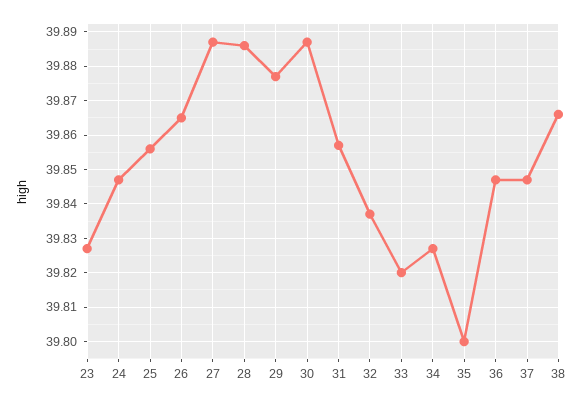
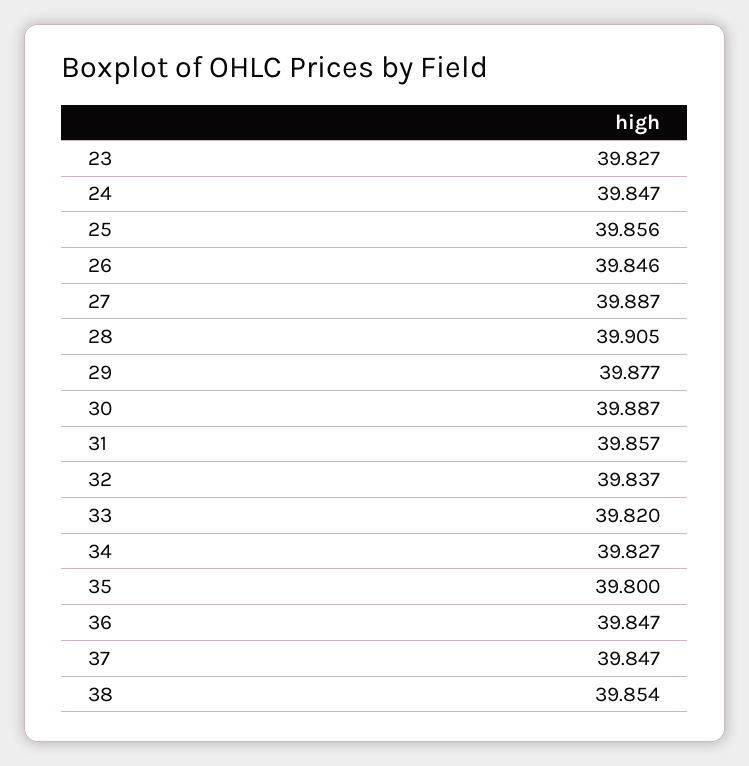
  {
    "23": 39.827,
    "24": 39.847,
    "25": 39.856,
-   "26": 39.865,
+   "26": 39.846,
    "27": 39.887,
-   "28": 39.885,
+   "28": 39.905,
    "29": 39.877,
    "30": 39.887,
    "31": 39.857,
    "32": 39.837,
    "33": 39.82,
    "34": 39.827,
    "35": 39.8,
    "36": 39.847,
    "37": 39.847,
-   "38": 39.865
+   "38": 39.854
  }

